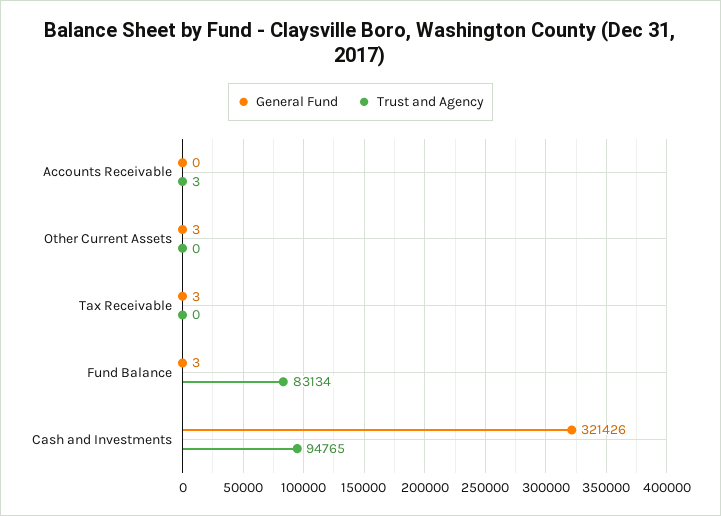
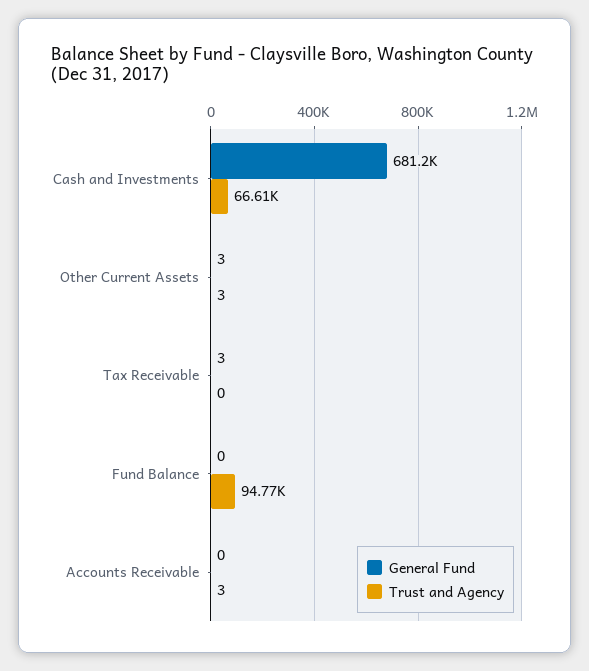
  {
    "General Fund": {
      "Accounts Receivable": 0,
      "Other Current Assets": 3,
      "Tax Receivable": 3,
-     "Fund Balance": 3,
+     "Fund Balance": 0,
-     "Cash and Investments": 321426
+     "Cash and Investments": 681200
    },
    "Trust and Agency": {
      "Accounts Receivable": 3,
-     "Other Current Assets": 0,
+     "Other Current Assets": 3,
      "Tax Receivable": 0,
-     "Fund Balance": 83134,
+     "Fund Balance": 94770,
-     "Cash and Investments": 94765
+     "Cash and Investments": 66610
    }
  }

